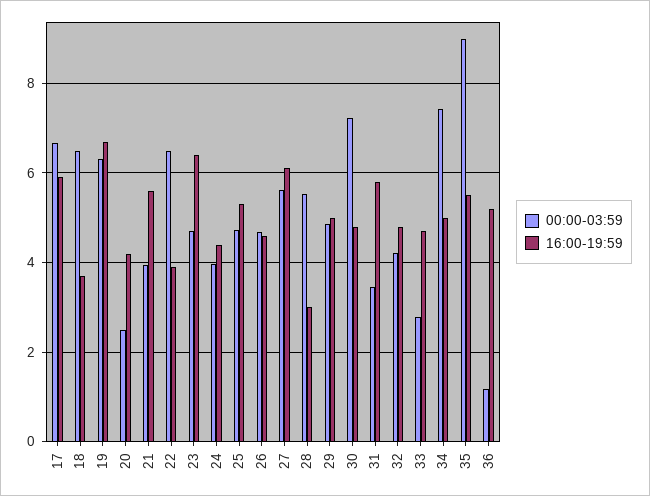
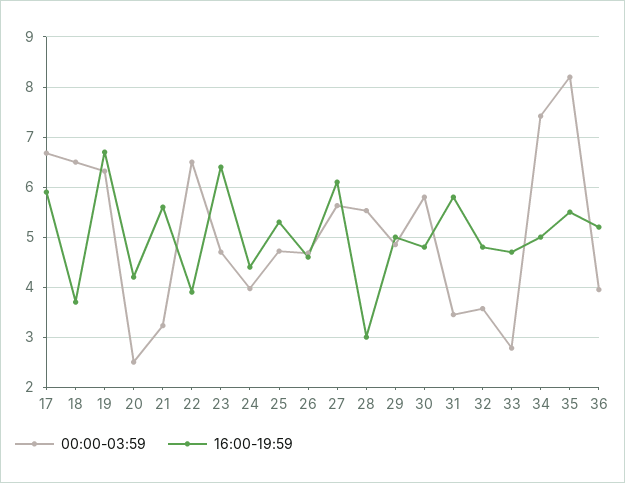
  {
    "00:00-03:59": {
      "17": 6.6,
      "18": 6.6,
      "19": 6.4,
      "20": 2.6,
-     "21": 4,
+     "21": 3.2,
      "22": 6.6,
      "23": 4.8,
      "24": 4,
      "25": 4.8,
      "26": 4.6,
      "27": 5.6,
      "28": 5.6,
      "29": 4.8,
-     "30": 7.2,
+     "30": 5.8,
      "31": 3.4,
-     "32": 4.2,
+     "32": 3.6,
      "33": 2.8,
      "34": 7.4,
-     "35": 9,
+     "35": 8.2,
-     "36": 1.2
+     "36": 4
    },
    "16:00-19:59": {
      "17": 6,
      "18": 3.8,
      "19": 6.8,
      "20": 4.2,
      "21": 5.6,
      "22": 4,
      "23": 6.4,
      "24": 4.4,
      "25": 5.4,
      "26": 4.6,
      "27": 6.2,
      "28": 3,
      "29": 5,
      "30": 4.8,
      "31": 5.8,
      "32": 4.8,
      "33": 4.8,
      "34": 5,
      "35": 5.6,
      "36": 5.2
    }
  }

